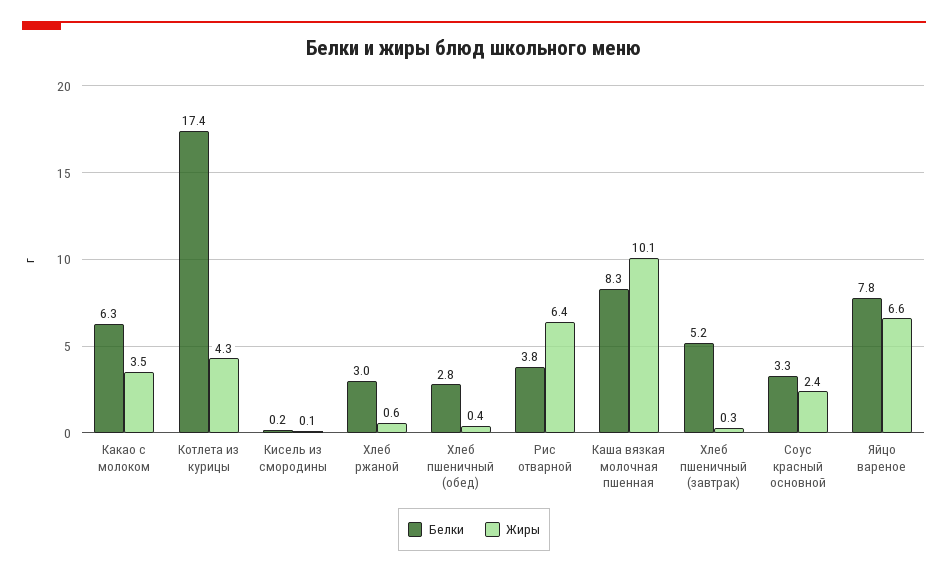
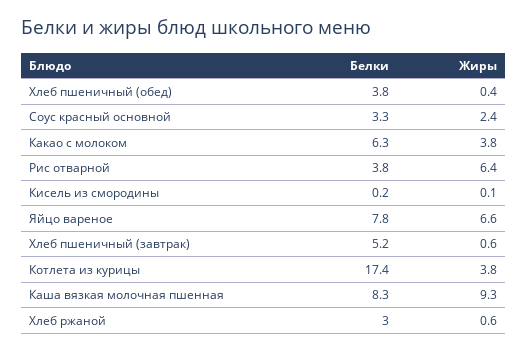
  {
    "Белки": {
      "Какао с молоком": 6.3,
      "Котлета из курицы": 17.4,
      "Кисель из смородины": 0.2,
      "Хлеб ржаной": 3,
-     "Хлеб пшеничный (обед)": 2.8,
+     "Хлеб пшеничный (обед)": 3.8,
      "Рис отварной": 3.8,
      "Каша вязкая молочная пшенная": 8.3,
      "Хлеб пшеничный (завтрак)": 5.2,
      "Соус красный основной": 3.3,
      "Яйцо вареное": 7.8
    },
    "Жиры": {
-     "Какао с молоком": 3.5,
+     "Какао с молоком": 3.8,
-     "Котлета из курицы": 4.3,
+     "Котлета из курицы": 3.8,
      "Кисель из смородины": 0.1,
      "Хлеб ржаной": 0.6,
      "Хлеб пшеничный (обед)": 0.4,
      "Рис отварной": 6.4,
-     "Каша вязкая молочная пшенная": 10.1,
+     "Каша вязкая молочная пшенная": 9.3,
-     "Хлеб пшеничный (завтрак)": 0.3,
+     "Хлеб пшеничный (завтрак)": 0.6,
      "Соус красный основной": 2.4,
      "Яйцо вареное": 6.6
    }
  }

